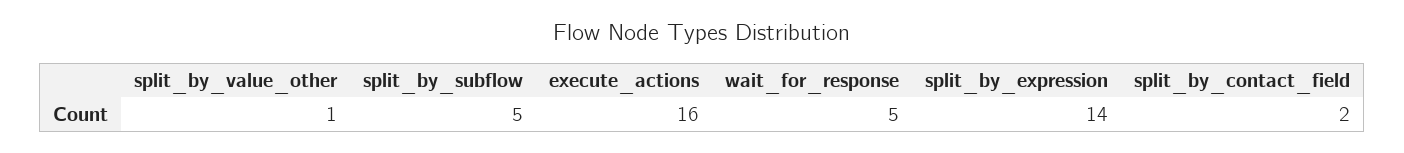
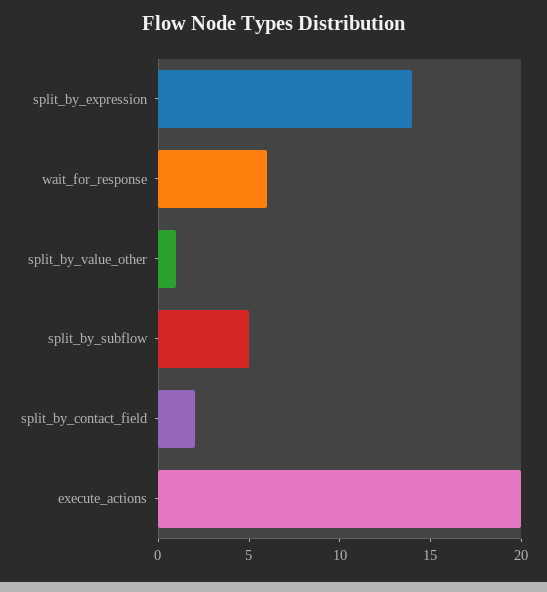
  {
    "split_by_value_other": 1,
    "split_by_subflow": 5,
-   "execute_actions": 16,
+   "execute_actions": 20,
-   "wait_for_response": 5,
+   "wait_for_response": 6,
    "split_by_expression": 14,
    "split_by_contact_field": 2
  }

